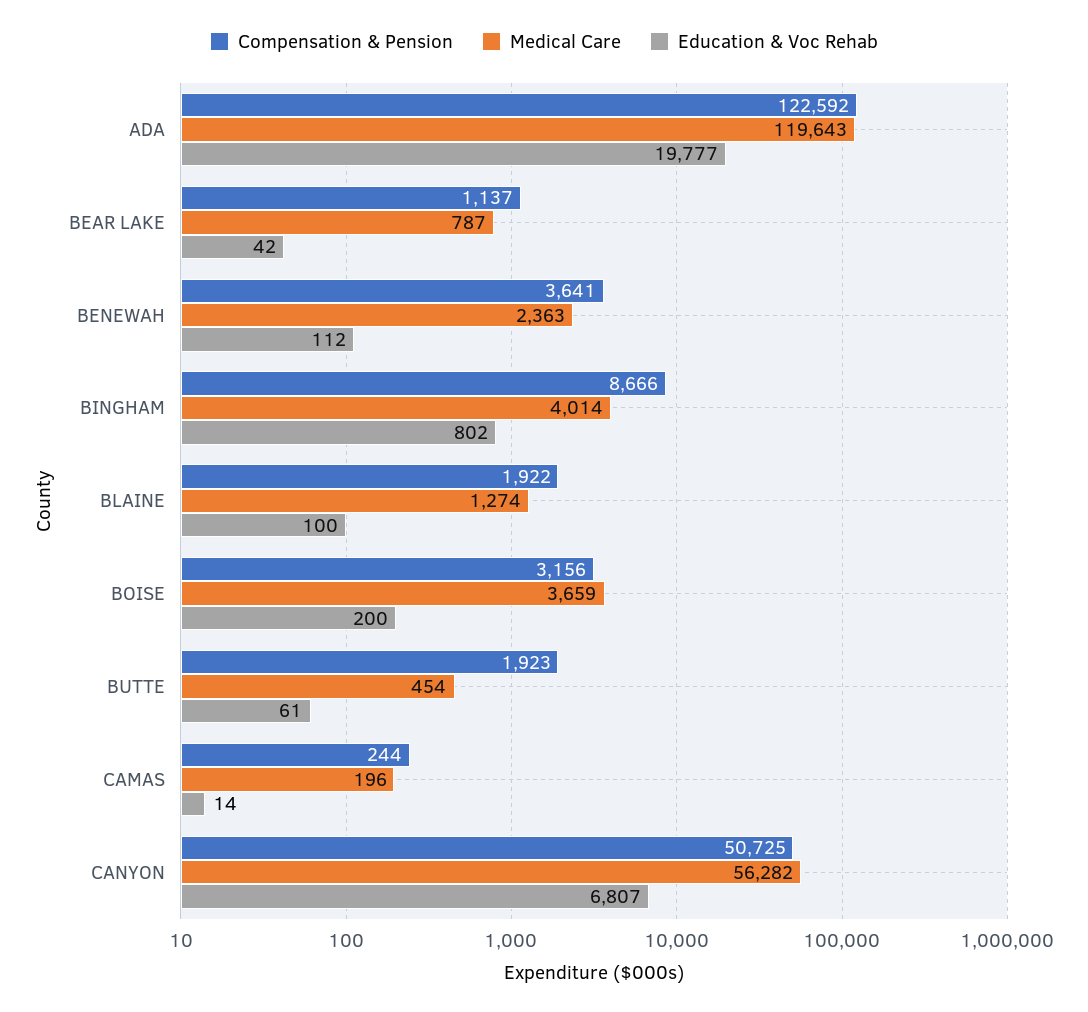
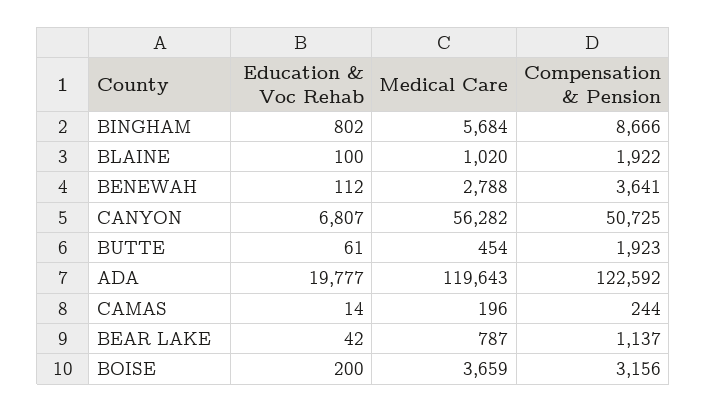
  {
    "Compensation & Pension": {
      "ADA": 122592,
      "BEAR LAKE": 1137,
      "BENEWAH": 3641,
      "BINGHAM": 8666,
      "BLAINE": 1922,
      "BOISE": 3156,
      "BUTTE": 1923,
      "CAMAS": 244,
      "CANYON": 50725
    },
    "Medical Care": {
      "ADA": 119643,
      "BEAR LAKE": 787,
-     "BENEWAH": 2363,
+     "BENEWAH": 2788,
-     "BINGHAM": 4014,
+     "BINGHAM": 5684,
-     "BLAINE": 1274,
+     "BLAINE": 1020,
      "BOISE": 3659,
      "BUTTE": 454,
      "CAMAS": 196,
      "CANYON": 56282
    },
    "Education & Voc Rehab": {
      "ADA": 19777,
      "BEAR LAKE": 42,
      "BENEWAH": 112,
      "BINGHAM": 802,
      "BLAINE": 100,
      "BOISE": 200,
      "BUTTE": 61,
      "CAMAS": 14,
      "CANYON": 6807
    }
  }

